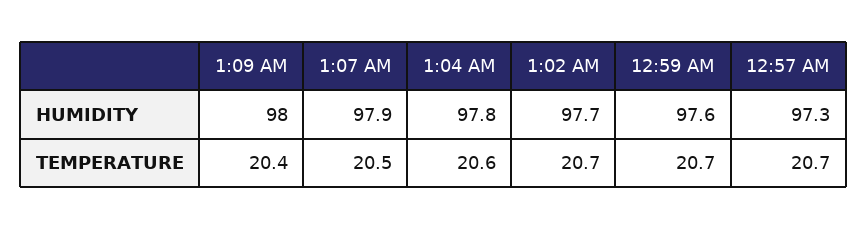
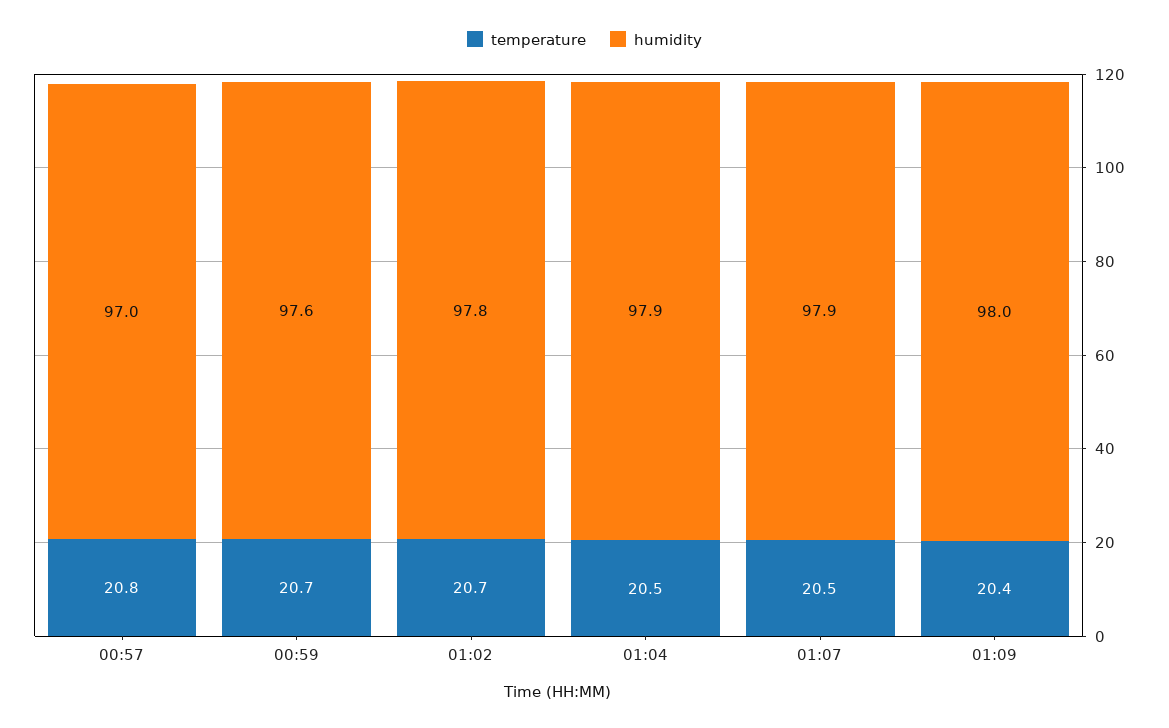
  {
    "HUMIDITY": {
      "1:09 AM": 98,
      "1:07 AM": 97.9,
-     "1:04 AM": 97.8,
+     "1:04 AM": 97.9,
-     "1:02 AM": 97.7,
+     "1:02 AM": 97.8,
      "12:59 AM": 97.6,
-     "12:57 AM": 97.3
+     "12:57 AM": 97
    },
    "TEMPERATURE": {
      "1:09 AM": 20.4,
      "1:07 AM": 20.5,
-     "1:04 AM": 20.6,
+     "1:04 AM": 20.5,
      "1:02 AM": 20.7,
      "12:59 AM": 20.7,
-     "12:57 AM": 20.7
+     "12:57 AM": 20.8
    }
  }

